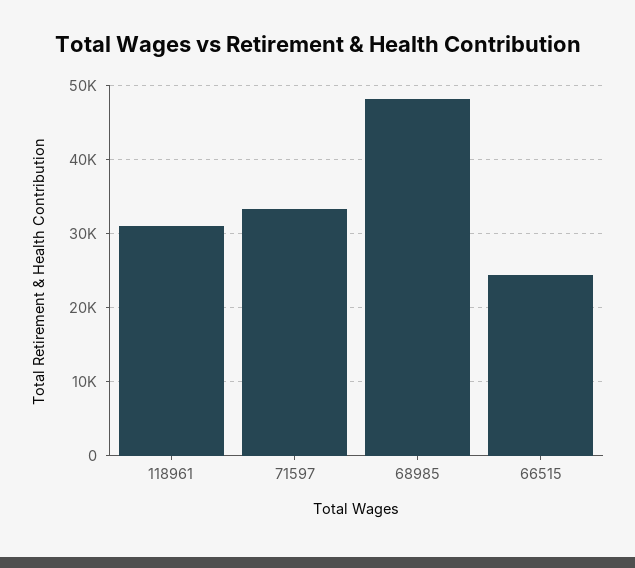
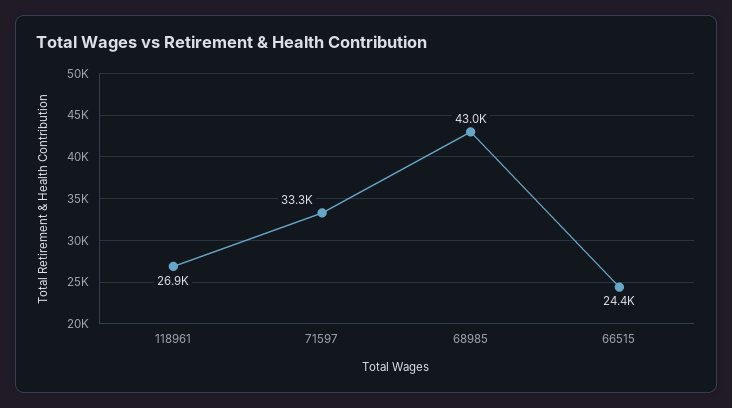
  {
-   "118961": 31000,
+   "118961": 26900,
    "71597": 33300,
-   "68985": 48000,
+   "68985": 43000,
    "66515": 24400
  }

